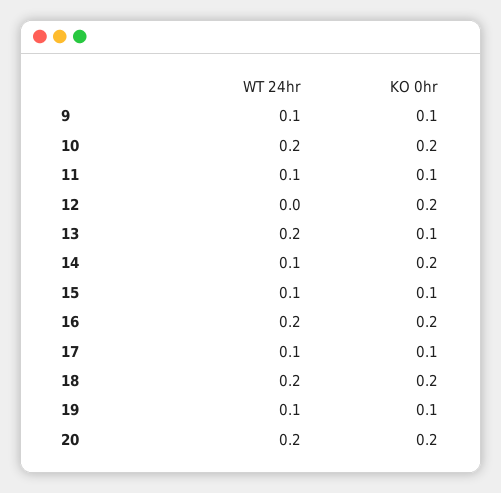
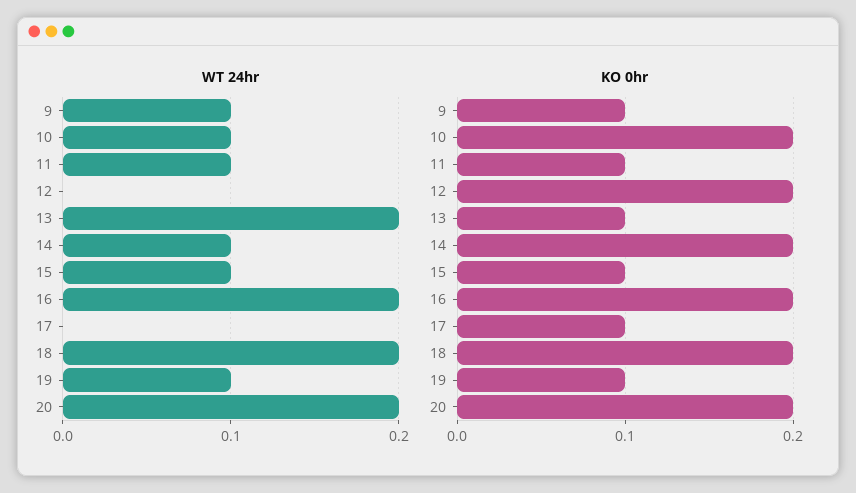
  {
    "WT 24hr": {
      "9": 0.1,
-     "10": 0.2,
+     "10": 0.1,
      "11": 0.1,
      "12": 0,
      "13": 0.2,
      "14": 0.1,
      "15": 0.1,
      "16": 0.2,
-     "17": 0.1,
+     "17": 0,
      "18": 0.2,
      "19": 0.1,
      "20": 0.2
    },
    "KO 0hr": {
      "9": 0.1,
      "10": 0.2,
      "11": 0.1,
      "12": 0.2,
      "13": 0.1,
      "14": 0.2,
      "15": 0.1,
      "16": 0.2,
      "17": 0.1,
      "18": 0.2,
      "19": 0.1,
      "20": 0.2
    }
  }

